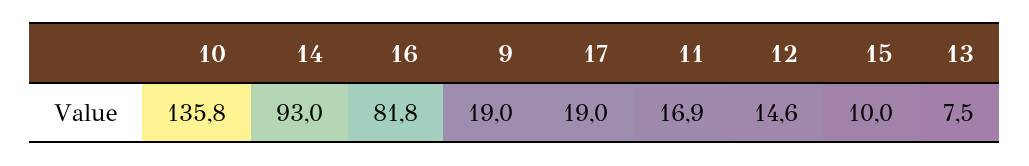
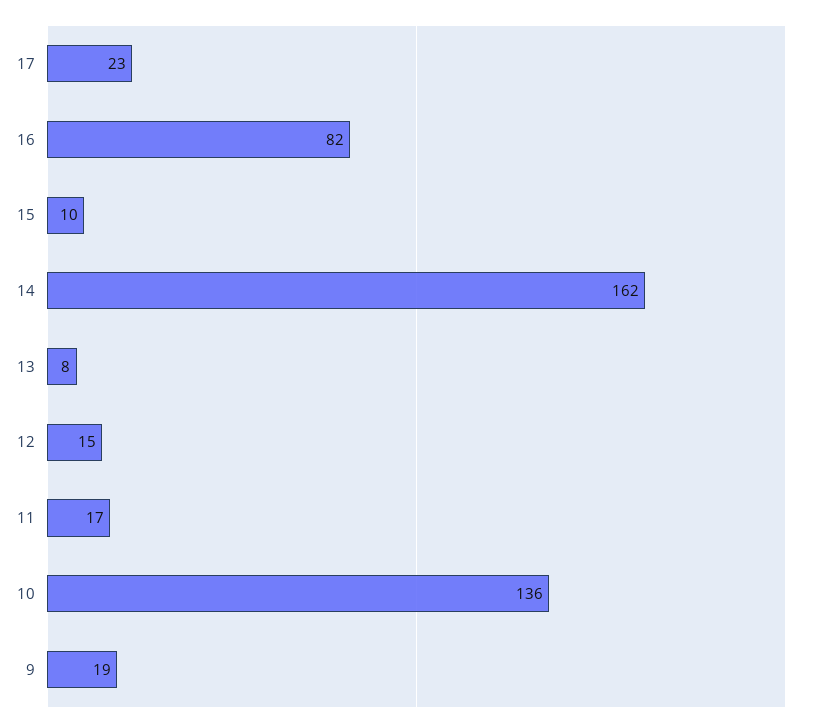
  {
    "10": 135.8,
-   "14": 93,
+   "14": 162,
    "16": 81.8,
    "9": 19,
-   "17": 19,
+   "17": 23,
    "11": 16.9,
    "12": 14.6,
    "15": 10,
    "13": 7.5
  }

